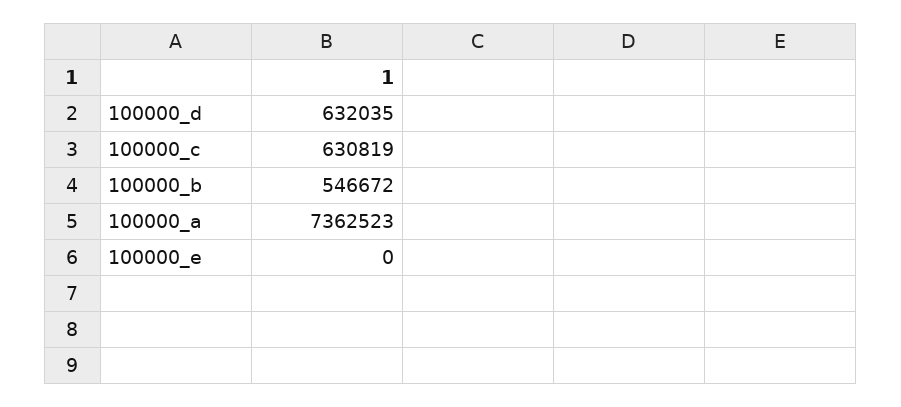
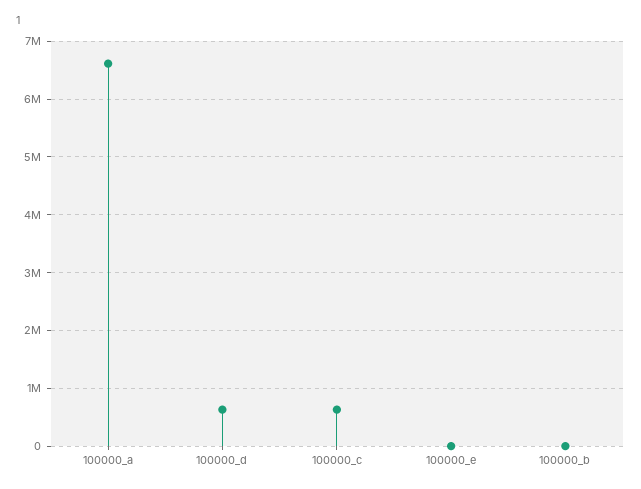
  {
    "100000_d": 632035,
    "100000_c": 630819,
-   "100000_b": 546672,
+   "100000_b": 0,
-   "100000_a": 7362523,
+   "100000_a": 6600000,
    "100000_e": 0
  }

